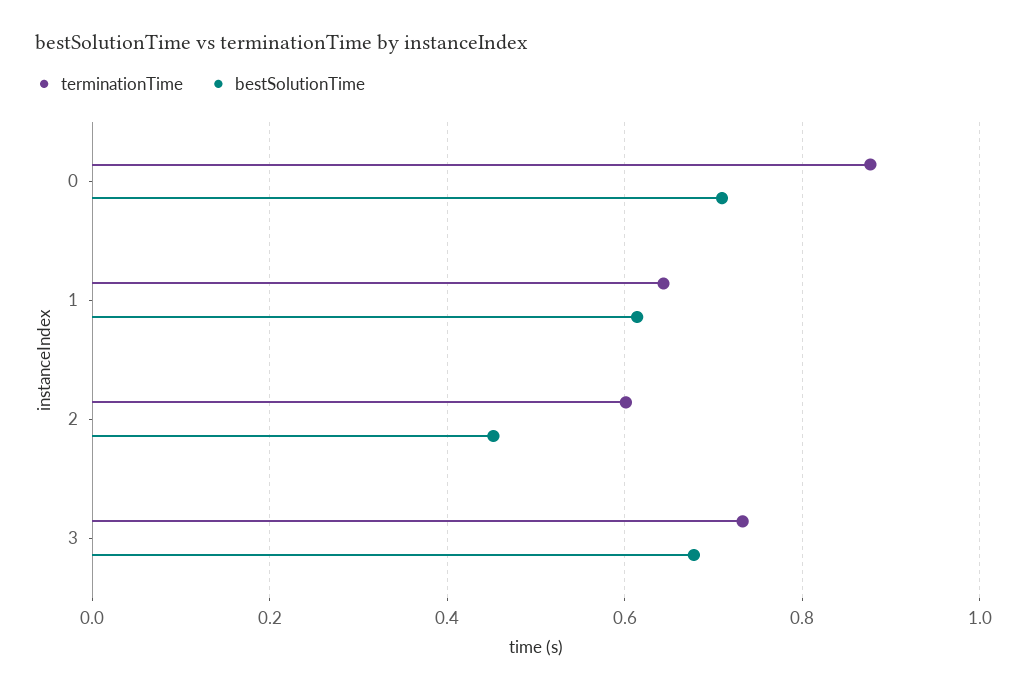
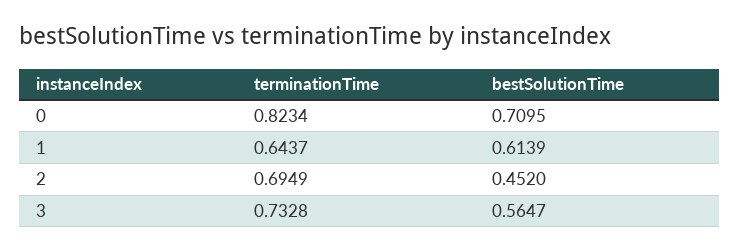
  {
    "terminationTime": {
-     "0": 0.88,
+     "0": 0.8234,
      "1": 0.6437,
-     "2": 0.6,
+     "2": 0.6949,
      "3": 0.7328
    },
    "bestSolutionTime": {
      "0": 0.7095,
      "1": 0.6139,
      "2": 0.452,
-     "3": 0.68
+     "3": 0.5647
    }
  }

